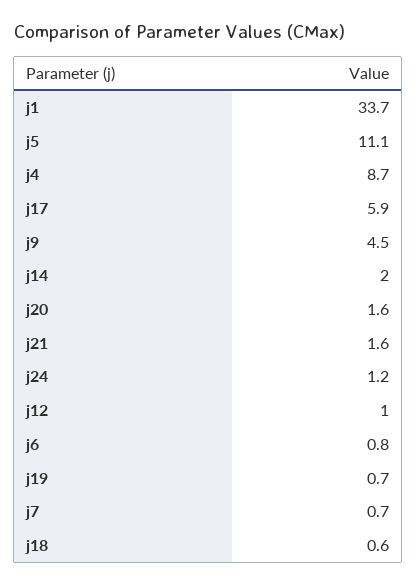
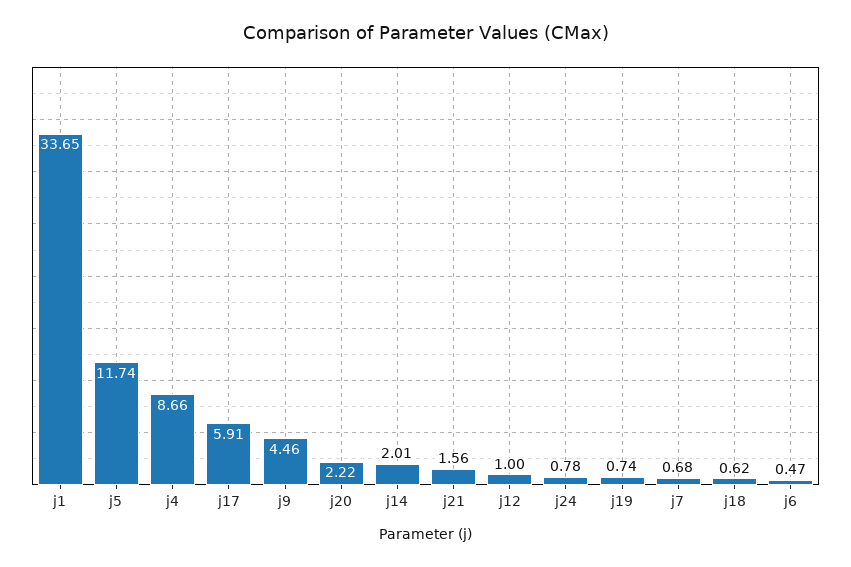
  {
    "j1": 33.65,
-   "j5": 11.1,
+   "j5": 11.74,
    "j4": 8.66,
    "j17": 5.91,
    "j9": 4.46,
    "j14": 2.01,
-   "j20": 1.6,
+   "j20": 2.22,
    "j21": 1.56,
-   "j24": 1.2,
+   "j24": 0.78,
    "j12": 1,
-   "j6": 0.8,
+   "j6": 0.47,
    "j19": 0.74,
    "j7": 0.68,
    "j18": 0.62
  }

